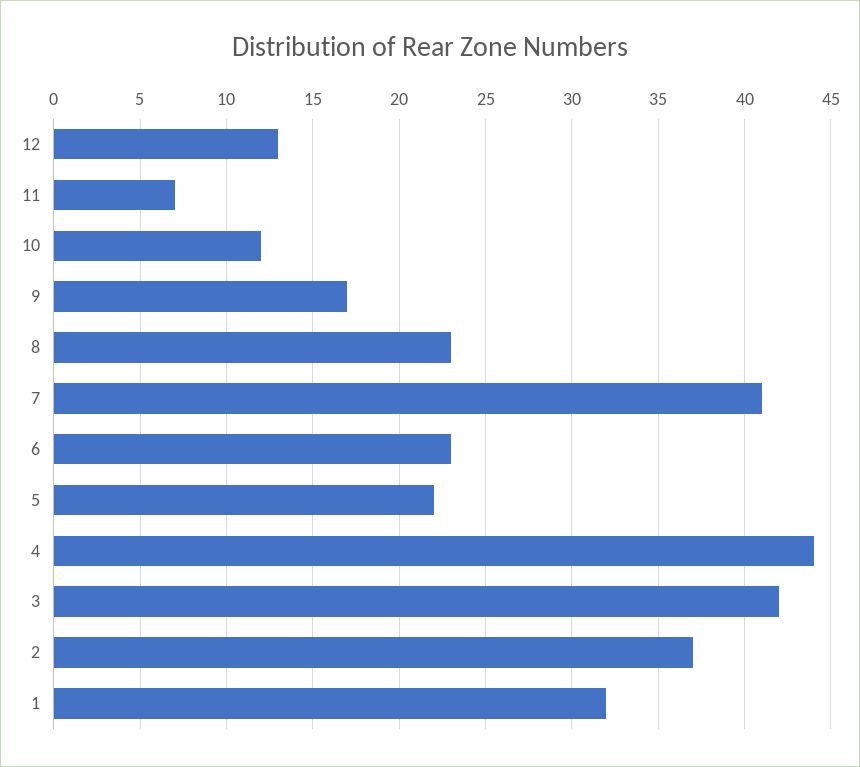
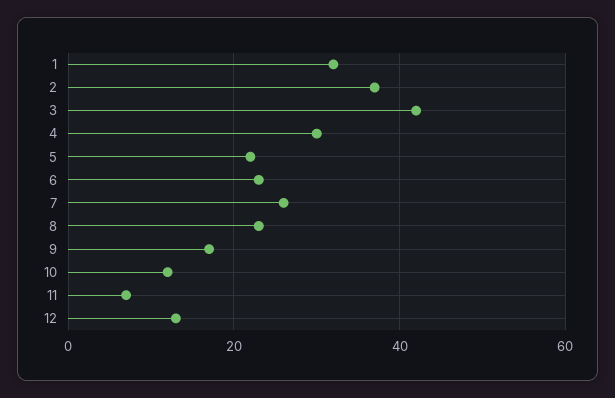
  {
    "12": 13,
    "11": 7,
    "10": 12,
    "9": 17,
    "8": 23,
-   "7": 41,
+   "7": 25,
    "6": 23,
    "5": 22,
-   "4": 44,
+   "4": 30,
    "3": 42,
    "2": 37,
    "1": 32
  }

